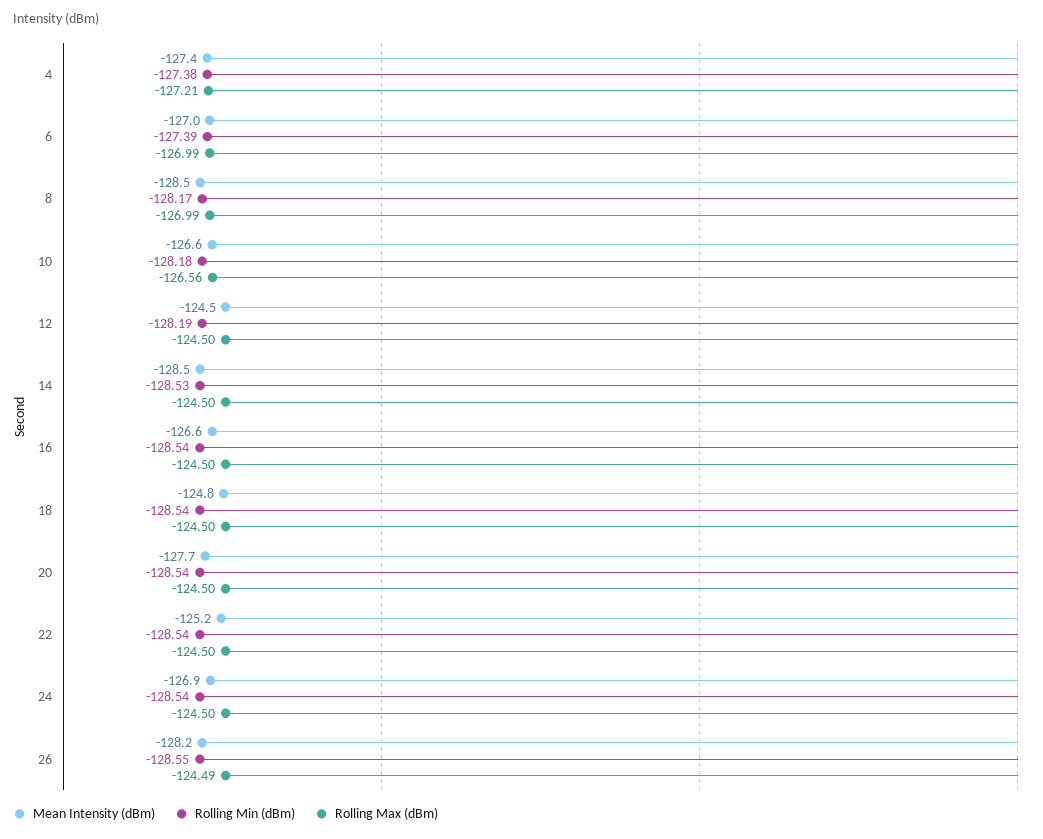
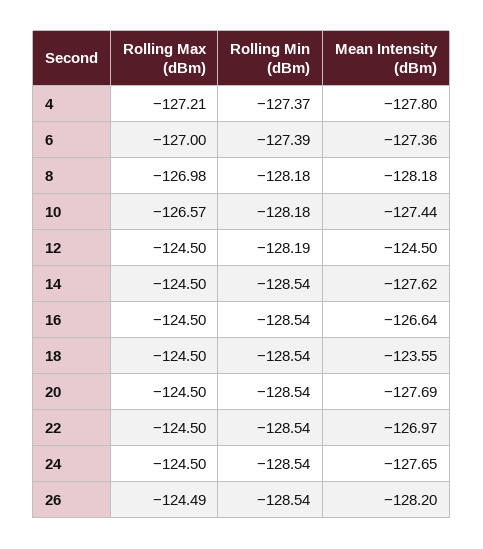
  {
    "Mean Intensity (dBm)": {
-     "4": -127.4,
+     "4": -127.8,
-     "6": -127,
+     "6": -127.36,
-     "8": -128.5,
+     "8": -128.18,
-     "10": -126.6,
+     "10": -127.44,
      "12": -124.5,
-     "14": -128.5,
+     "14": -127.62,
      "16": -126.64,
-     "18": -124.8,
+     "18": -123.55,
      "20": -127.69,
-     "22": -125.2,
+     "22": -126.97,
-     "24": -126.9,
+     "24": -127.65,
      "26": -128.2
    },
    "Rolling Min (dBm)": {
-     "4": -127.38,
+     "4": -127.37,
      "6": -127.39,
-     "8": -128.17,
+     "8": -128.18,
      "10": -128.18,
      "12": -128.19,
-     "14": -128.53,
+     "14": -128.54,
      "16": -128.54,
      "18": -128.54,
      "20": -128.54,
      "22": -128.54,
      "24": -128.54,
-     "26": -128.55
+     "26": -128.54
    },
    "Rolling Max (dBm)": {
      "4": -127.21,
-     "6": -126.99,
+     "6": -127,
-     "8": -126.99,
+     "8": -126.98,
-     "10": -126.56,
+     "10": -126.57,
      "12": -124.5,
      "14": -124.5,
      "16": -124.5,
      "18": -124.5,
      "20": -124.5,
      "22": -124.5,
      "24": -124.5,
      "26": -124.49
    }
  }

